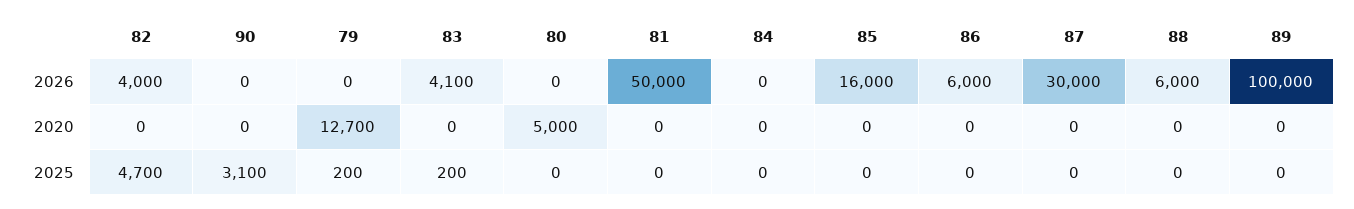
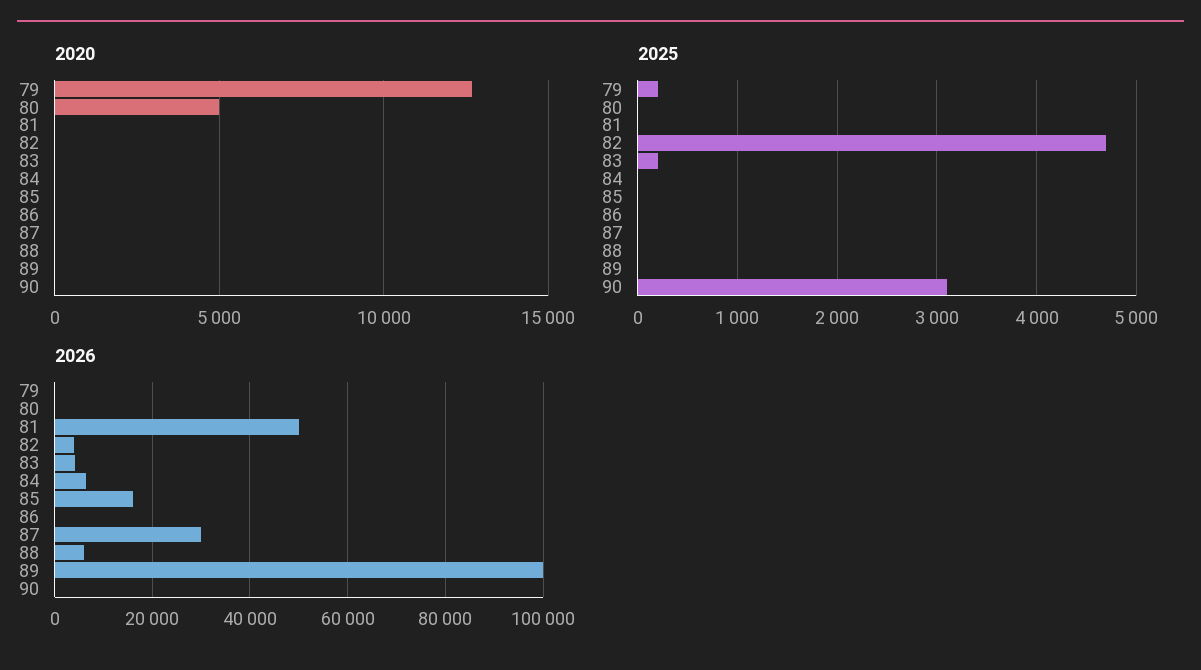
  {
    "2026": {
      "82": 4000,
      "90": 0,
      "79": 0,
      "83": 4100,
      "80": 0,
      "81": 50000,
-     "84": 0,
+     "84": 6000,
      "85": 16000,
-     "86": 6000,
+     "86": 0,
      "87": 30000,
      "88": 6000,
      "89": 100000
    },
    "2020": {
      "82": 0,
      "90": 0,
      "79": 12700,
      "83": 0,
      "80": 5000,
      "81": 0,
      "84": 0,
      "85": 0,
      "86": 0,
      "87": 0,
      "88": 0,
      "89": 0
    },
    "2025": {
      "82": 4700,
      "90": 3100,
      "79": 200,
      "83": 200,
      "80": 0,
      "81": 0,
      "84": 0,
      "85": 0,
      "86": 0,
      "87": 0,
      "88": 0,
      "89": 0
    }
  }

